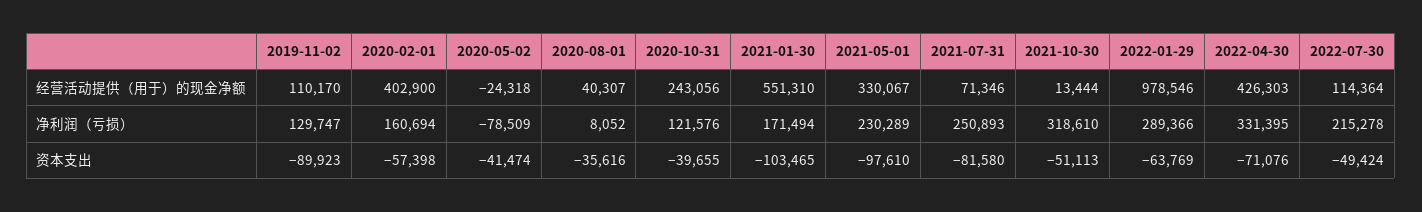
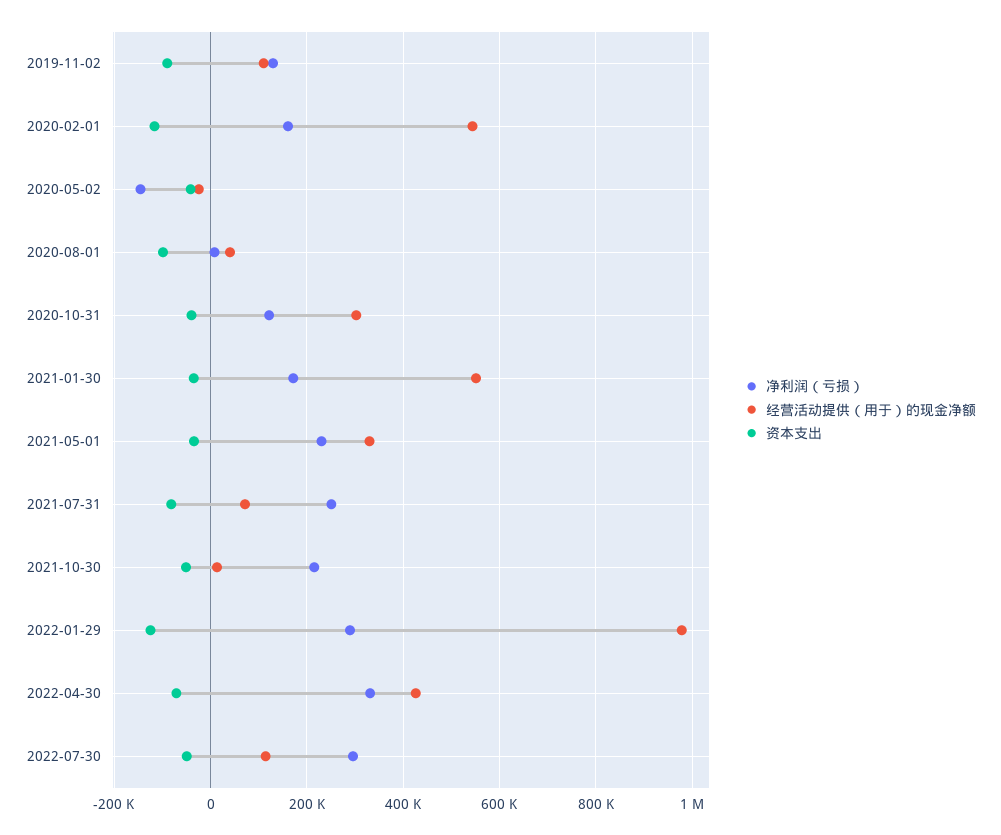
  {
    "经营活动提供（用于）的现金净额": {
      "2019-11-02": 110170,
-     "2020-02-01": 402900,
+     "2020-02-01": 540000,
      "2020-05-02": -24318,
      "2020-08-01": 40307,
-     "2020-10-31": 243056,
+     "2020-10-31": 300000,
      "2021-01-30": 551310,
      "2021-05-01": 330067,
      "2021-07-31": 71346,
      "2021-10-30": 13444,
      "2022-01-29": 978546,
      "2022-04-30": 426303,
      "2022-07-30": 114364
    },
    "净利润（亏损）": {
      "2019-11-02": 129747,
      "2020-02-01": 160694,
-     "2020-05-02": -78509,
+     "2020-05-02": -140000,
      "2020-08-01": 8052,
      "2020-10-31": 121576,
      "2021-01-30": 171494,
      "2021-05-01": 230289,
      "2021-07-31": 250893,
-     "2021-10-30": 318610,
+     "2021-10-30": 220000,
      "2022-01-29": 289366,
      "2022-04-30": 331395,
-     "2022-07-30": 215278
+     "2022-07-30": 300000
    },
    "资本支出": {
      "2019-11-02": -89923,
-     "2020-02-01": -57398,
+     "2020-02-01": -120000,
      "2020-05-02": -41474,
-     "2020-08-01": -35616,
+     "2020-08-01": -100000,
      "2020-10-31": -39655,
-     "2021-01-30": -103465,
+     "2021-01-30": -40000,
-     "2021-05-01": -97610,
+     "2021-05-01": -40000,
      "2021-07-31": -81580,
      "2021-10-30": -51113,
-     "2022-01-29": -63769,
+     "2022-01-29": -120000,
      "2022-04-30": -71076,
      "2022-07-30": -49424
    }
  }

